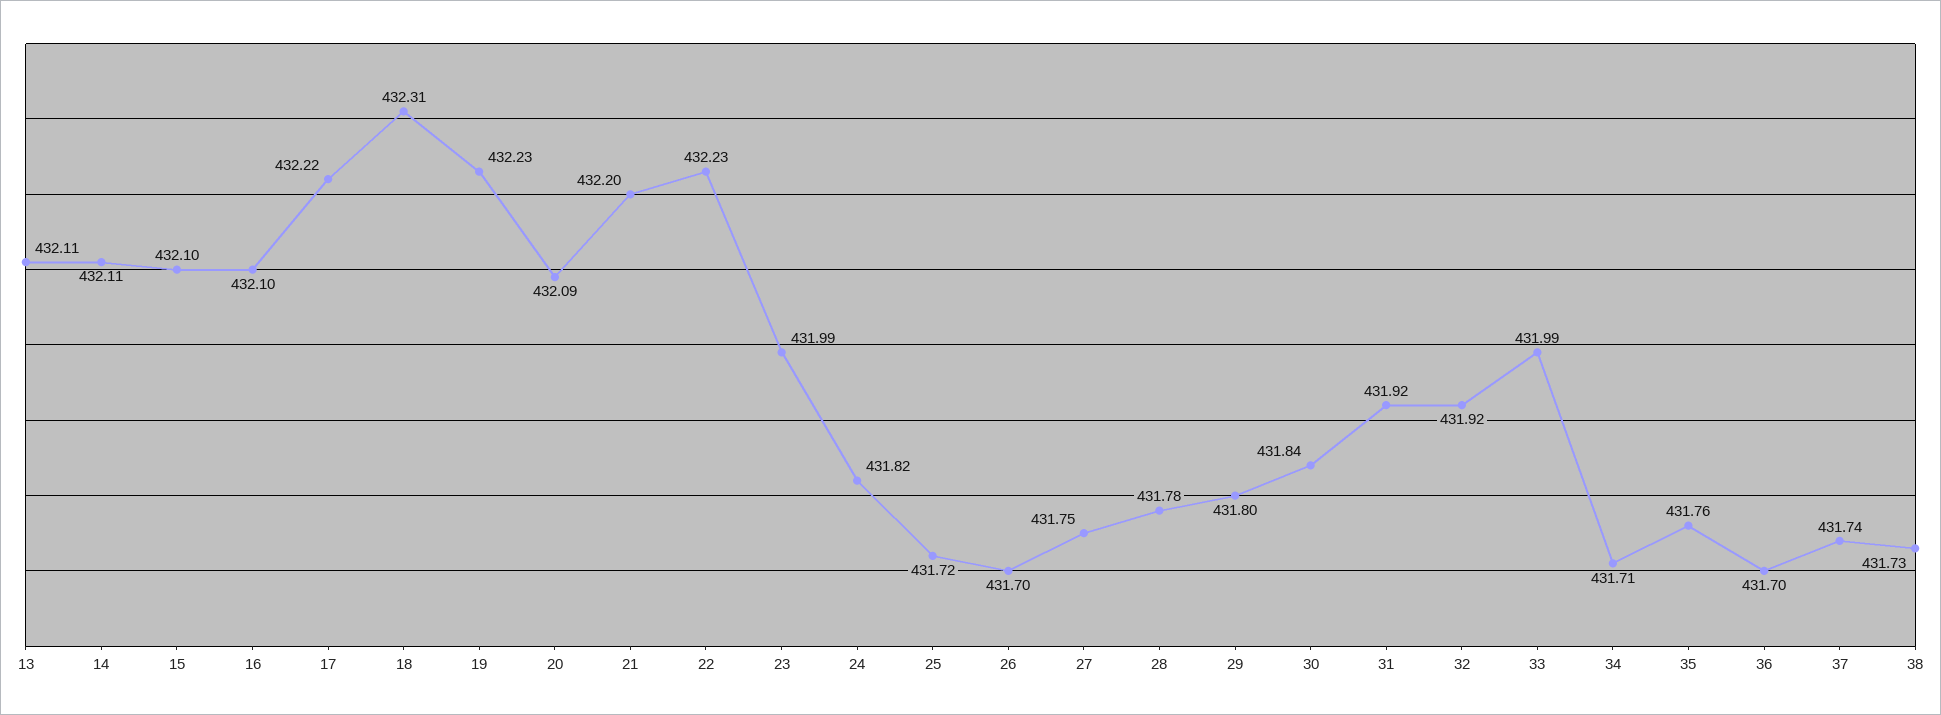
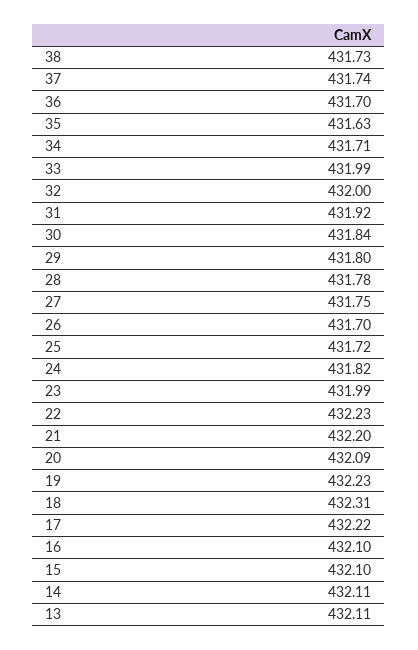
  {
    "13": 432.11,
    "14": 432.11,
    "15": 432.1,
    "16": 432.1,
    "17": 432.22,
    "18": 432.31,
    "19": 432.23,
    "20": 432.09,
    "21": 432.2,
    "22": 432.23,
    "23": 431.99,
    "24": 431.82,
    "25": 431.72,
    "26": 431.7,
    "27": 431.75,
    "28": 431.78,
    "29": 431.8,
    "30": 431.84,
    "31": 431.92,
-   "32": 431.92,
+   "32": 432,
    "33": 431.99,
    "34": 431.71,
-   "35": 431.76,
+   "35": 431.63,
    "36": 431.7,
    "37": 431.74,
    "38": 431.73
  }

